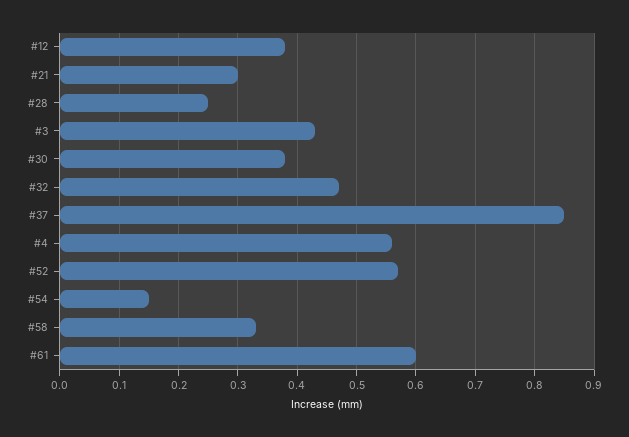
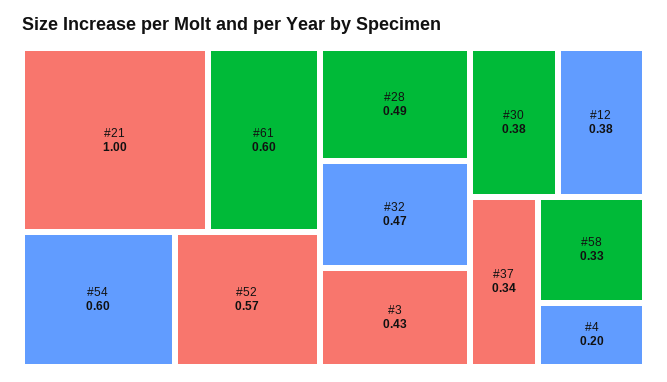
  {
    "#12": 0.38,
-   "#21": 0.3,
+   "#21": 1,
-   "#28": 0.25,
+   "#28": 0.49,
    "#3": 0.43,
    "#30": 0.38,
    "#32": 0.47,
-   "#37": 0.85,
+   "#37": 0.34,
-   "#4": 0.55,
+   "#4": 0.2,
    "#52": 0.57,
-   "#54": 0.15,
+   "#54": 0.6,
    "#58": 0.33,
    "#61": 0.6
  }

